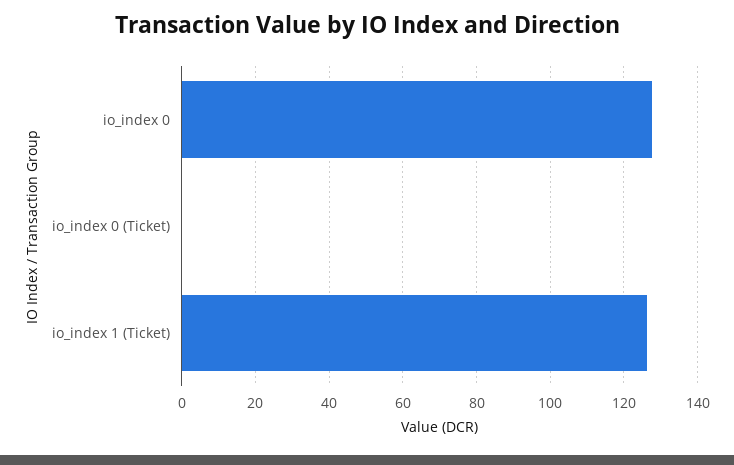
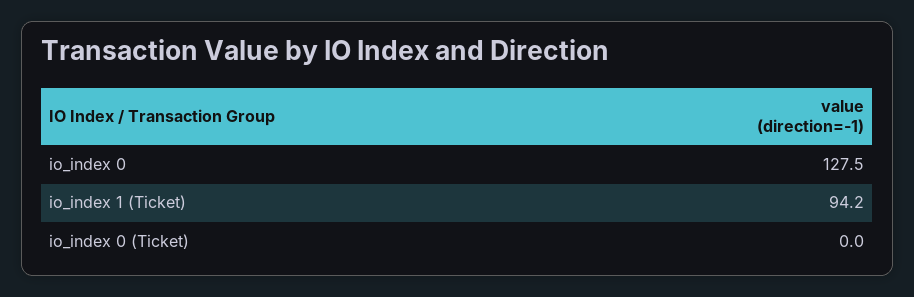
  {
    "io_index 0": 127.5,
    "io_index 0 (Ticket)": 0,
-   "io_index 1 (Ticket)": 126
+   "io_index 1 (Ticket)": 94.2
  }

